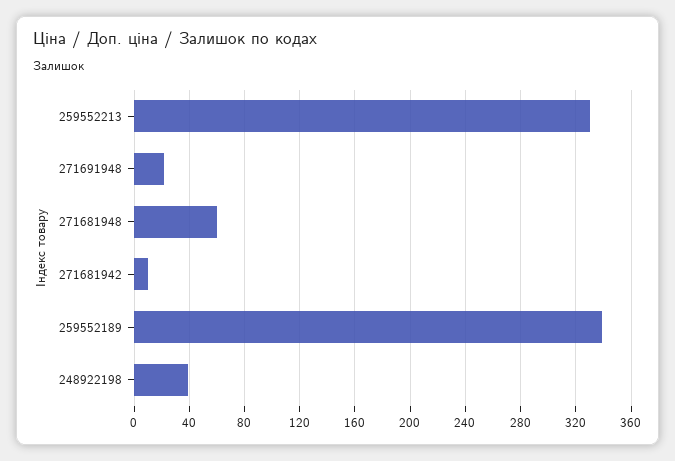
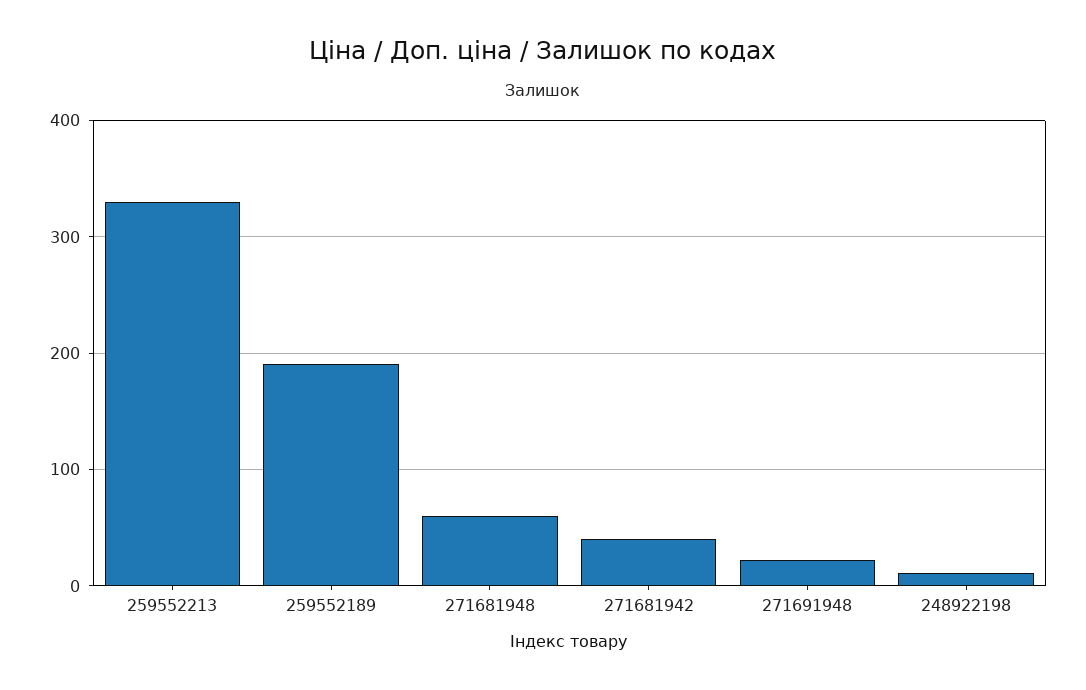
  {
    "259552213": 330,
    "271691948": 20,
    "271681948": 60,
-   "271681942": 10,
+   "271681942": 40,
-   "259552189": 340,
+   "259552189": 190,
-   "248922198": 40
+   "248922198": 10
  }

